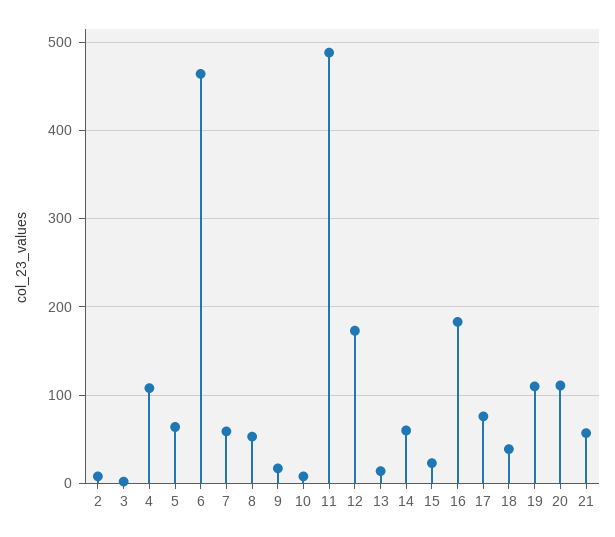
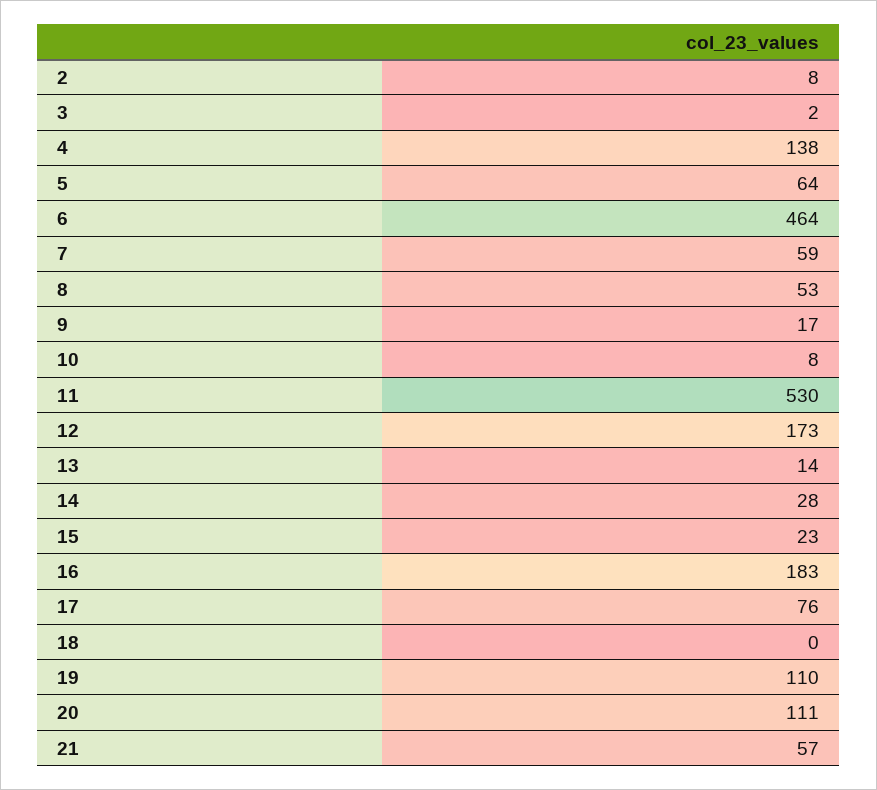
  {
    "2": 8,
    "3": 2,
-   "4": 110,
+   "4": 138,
    "5": 64,
    "6": 464,
    "7": 59,
    "8": 53,
    "9": 17,
    "10": 8,
-   "11": 490,
+   "11": 530,
    "12": 173,
    "13": 14,
-   "14": 60,
+   "14": 28,
    "15": 23,
    "16": 183,
    "17": 76,
-   "18": 40,
+   "18": 0,
    "19": 110,
    "20": 111,
    "21": 57
  }

